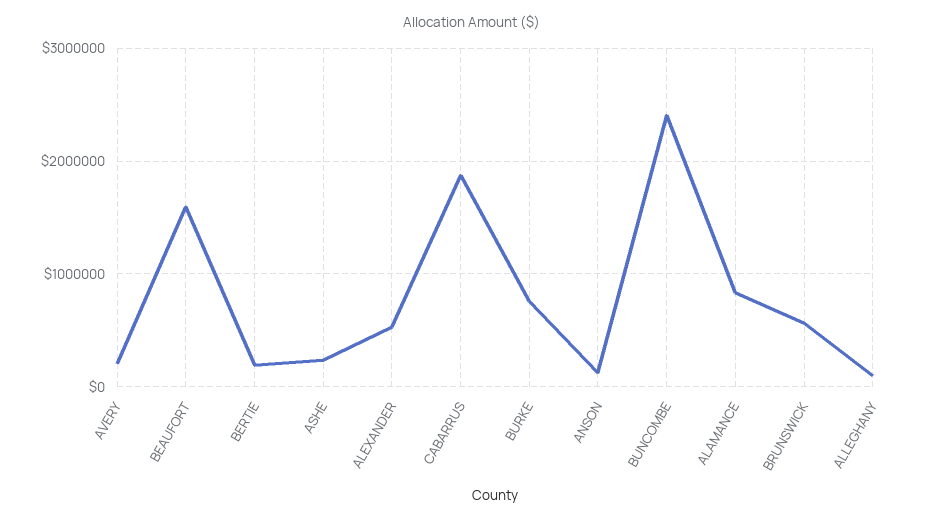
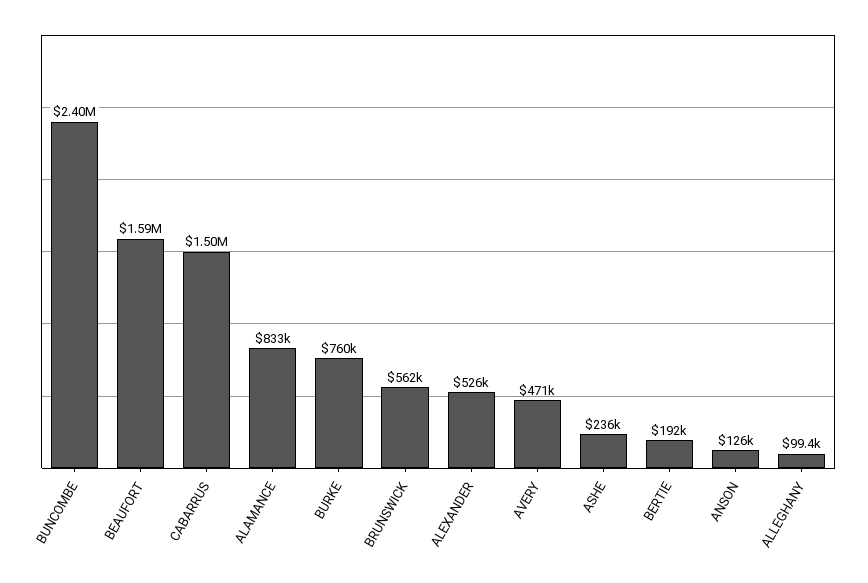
  {
-   "AVERY": 200000,
+   "AVERY": 471000,
    "BEAUFORT": 1590000,
    "BERTIE": 192000,
    "ASHE": 236000,
    "ALEXANDER": 526000,
-   "CABARRUS": 1900000,
+   "CABARRUS": 1500000,
    "BURKE": 760000,
    "ANSON": 126000,
    "BUNCOMBE": 2400000,
    "ALAMANCE": 833000,
    "BRUNSWICK": 562000,
    "ALLEGHANY": 99400
  }

